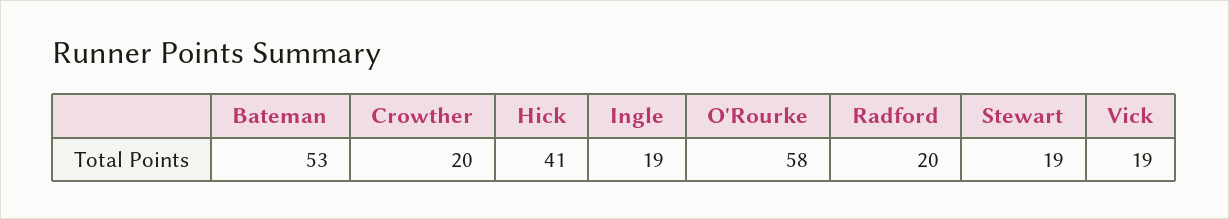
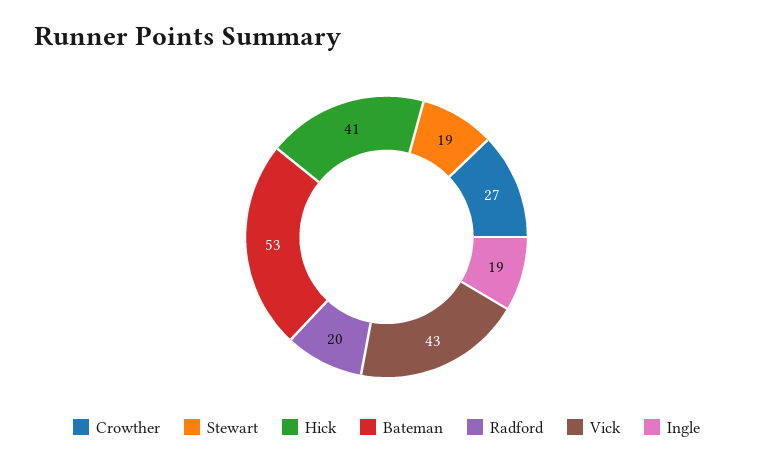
  {
    "Bateman": 53,
-   "Crowther": 20,
+   "Crowther": 27,
    "Hick": 41,
    "Ingle": 19,
-   "O'Rourke": 58,
    "Radford": 20,
    "Stewart": 19,
-   "Vick": 19
+   "Vick": 43
  }

